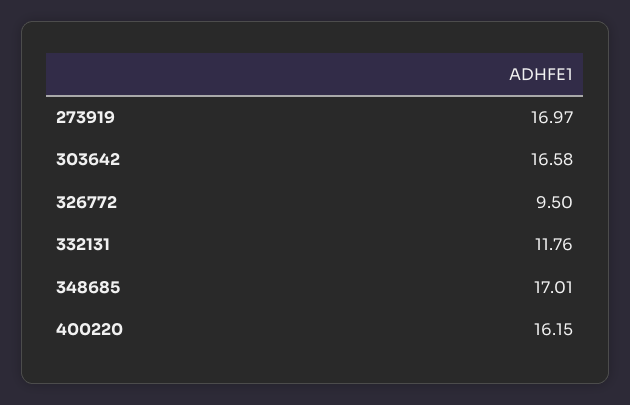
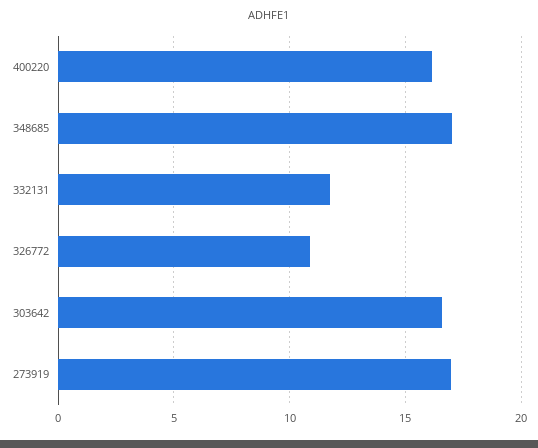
  {
    "273919": 16.97,
    "303642": 16.58,
-   "326772": 9.5,
+   "326772": 11,
    "332131": 11.76,
    "348685": 17.01,
    "400220": 16.15
  }

